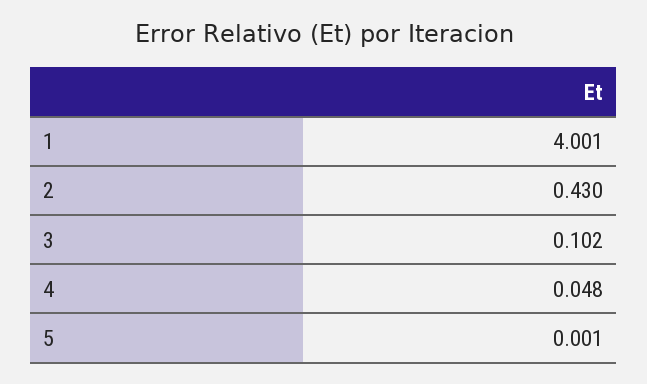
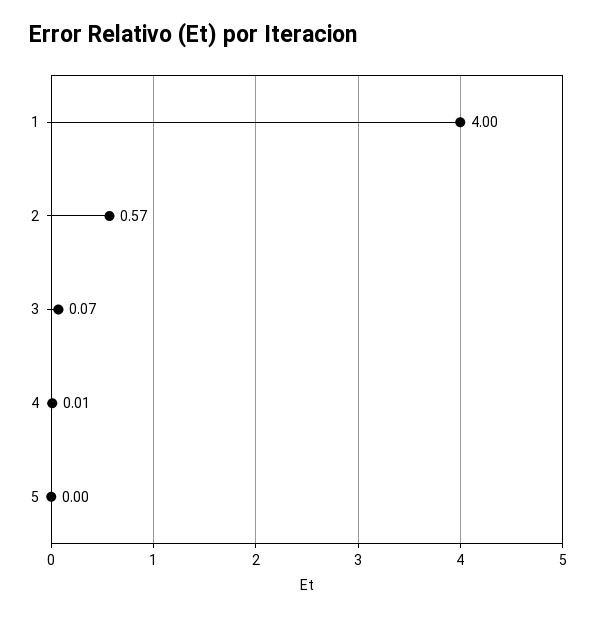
  {
    "1": 4.001,
-   "2": 0.43,
+   "2": 0.57,
-   "3": 0.102,
+   "3": 0.07,
-   "4": 0.048,
+   "4": 0.01,
    "5": 0.001
  }

